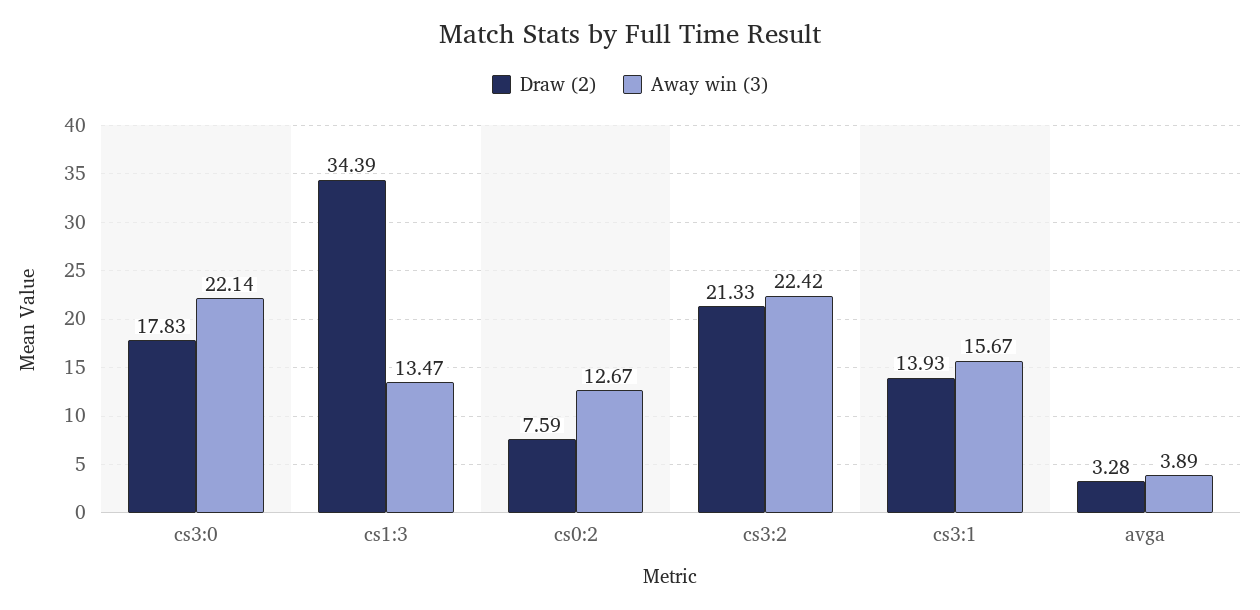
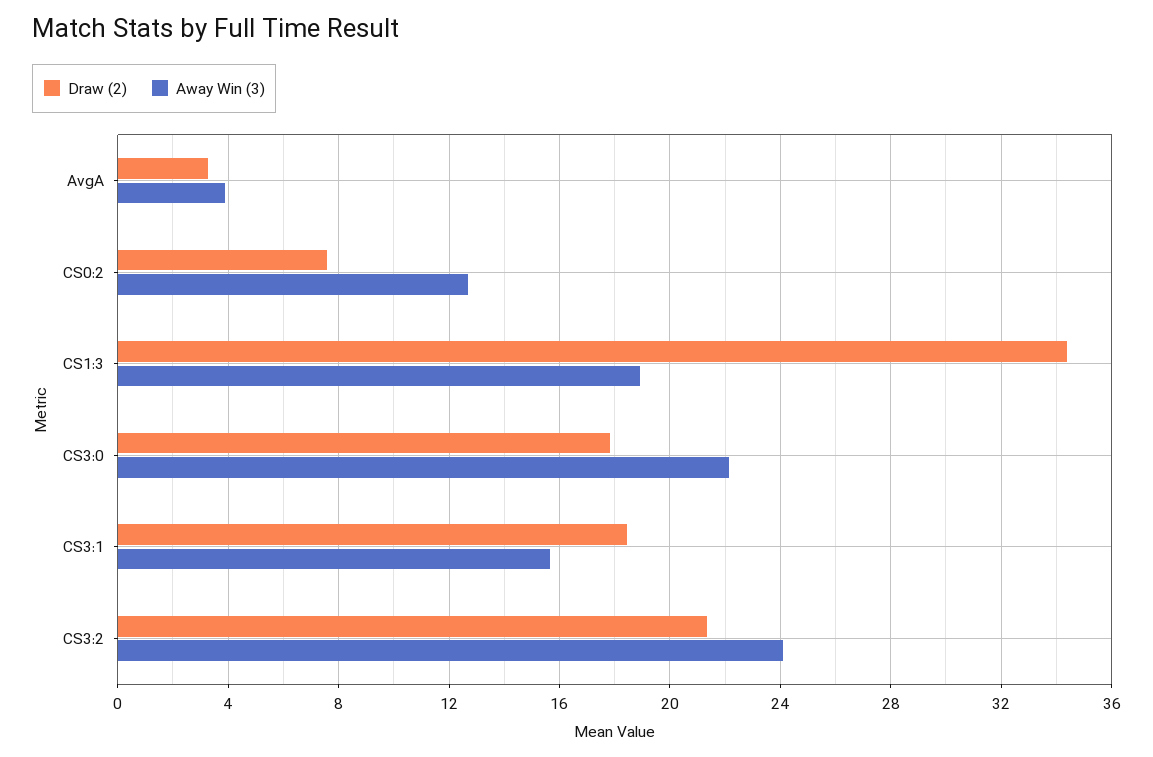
  {
    "Draw (2)": {
      "cs3:0": 17.83,
      "cs1:3": 34.39,
      "cs0:2": 7.59,
      "cs3:2": 21.33,
-     "cs3:1": 13.93,
+     "cs3:1": 18.5,
      "avga": 3.28
    },
    "Away win (3)": {
      "cs3:0": 22.14,
-     "cs1:3": 13.47,
+     "cs1:3": 19,
      "cs0:2": 12.67,
-     "cs3:2": 22.42,
+     "cs3:2": 24,
      "cs3:1": 15.67,
      "avga": 3.89
    }
  }

